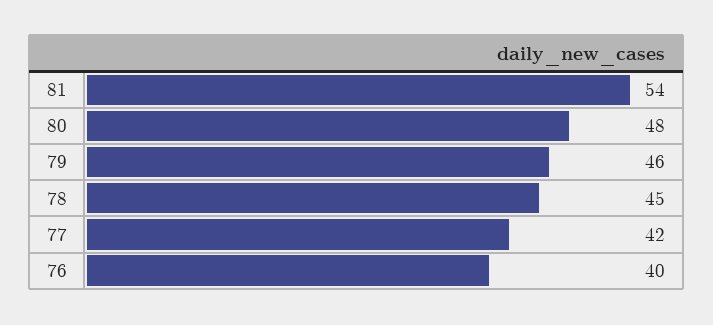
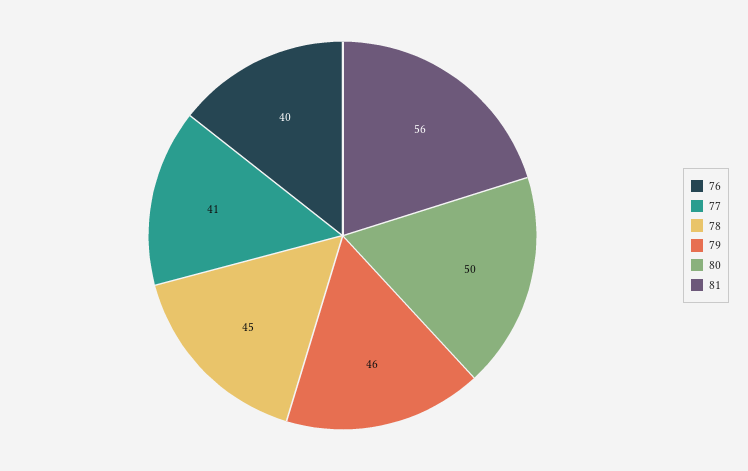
  {
-   "81": 54,
+   "81": 56,
-   "80": 48,
+   "80": 50,
    "79": 46,
    "78": 45,
-   "77": 42,
+   "77": 41,
    "76": 40
  }

